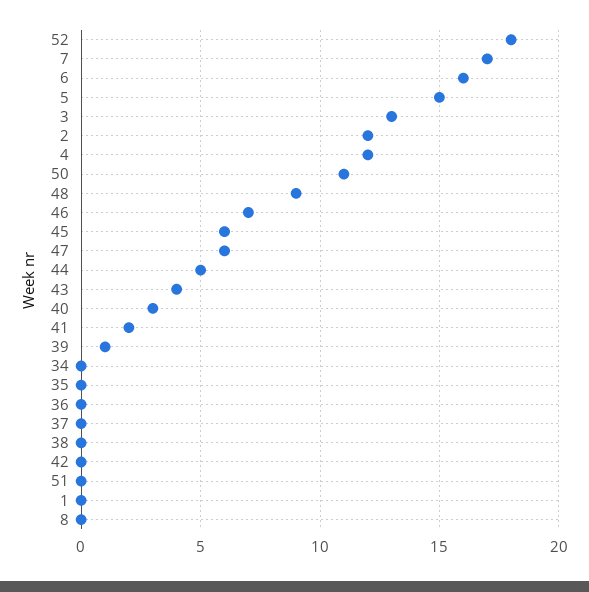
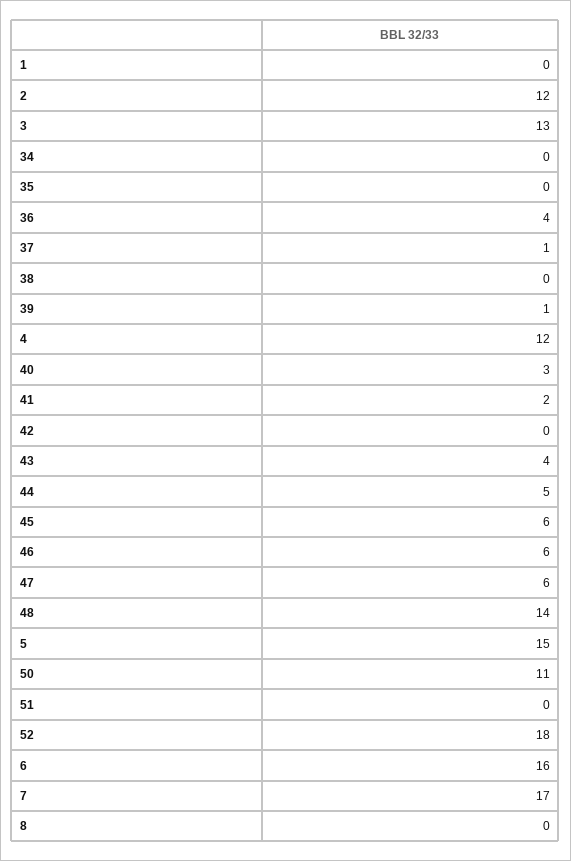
  {
    "52": 18,
    "7": 17,
    "6": 16,
    "5": 15,
    "3": 13,
    "2": 12,
    "4": 12,
    "50": 11,
-   "48": 9,
+   "48": 14,
-   "46": 7,
+   "46": 6,
    "45": 6,
    "47": 6,
    "44": 5,
    "43": 4,
    "40": 3,
    "41": 2,
    "39": 1,
    "34": 0,
    "35": 0,
-   "36": 0,
+   "36": 4,
-   "37": 0,
+   "37": 1,
    "38": 0,
    "42": 0,
    "51": 0,
    "1": 0,
    "8": 0
  }

